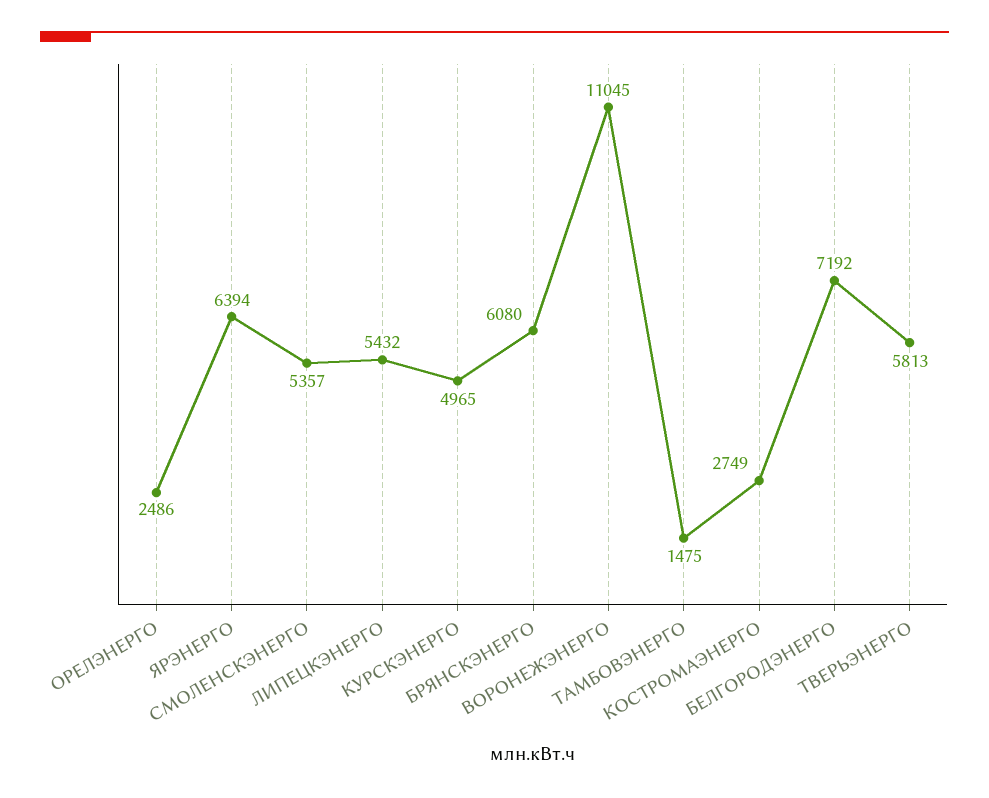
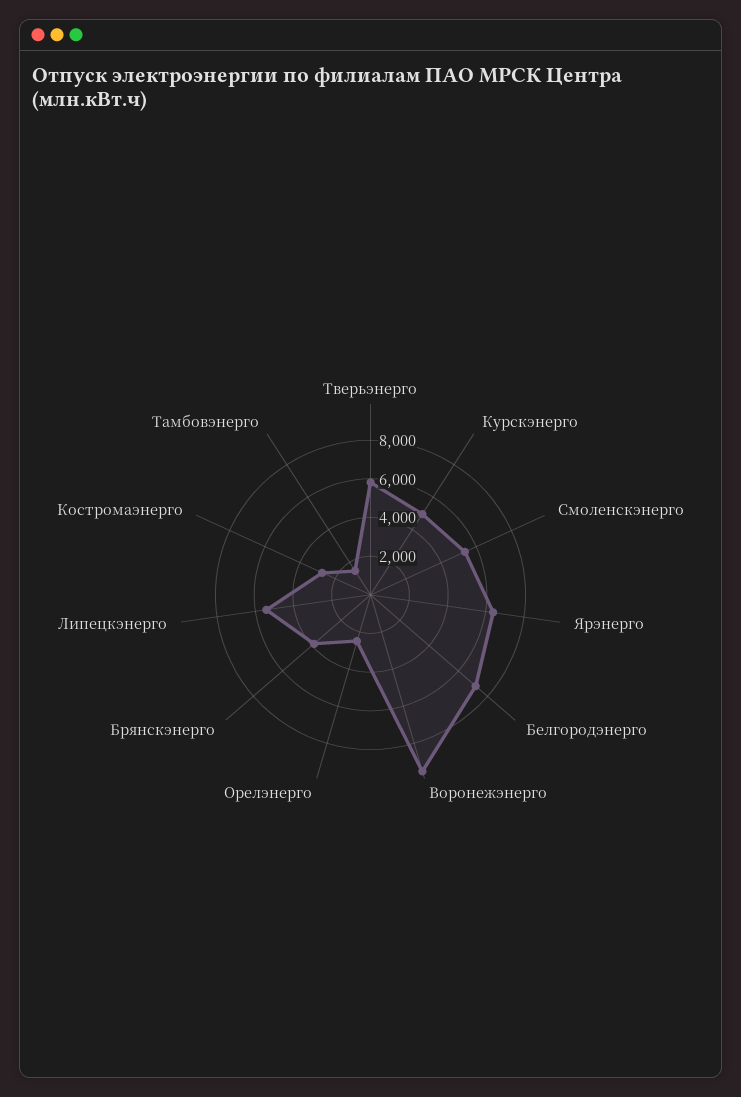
  {
    "ОРЕЛЭНЕРГО": 2486,
    "ЯРЭНЕРГО": 6394,
    "СМОЛЕНСКЭНЕРГО": 5357,
    "ЛИПЕЦКЭНЕРГО": 5432,
    "КУРСКЭНЕРГО": 4965,
-   "БРЯНСКЭНЕРГО": 6080,
+   "БРЯНСКЭНЕРГО": 4000,
-   "ВОРОНЕЖЭНЕРГО": 11045,
+   "ВОРОНЕЖЭНЕРГО": 9500,
    "ТАМБОВЭНЕРГО": 1475,
    "КОСТРОМАЭНЕРГО": 2749,
    "БЕЛГОРОДЭНЕРГО": 7192,
    "ТВЕРЬЭНЕРГО": 5813
  }

